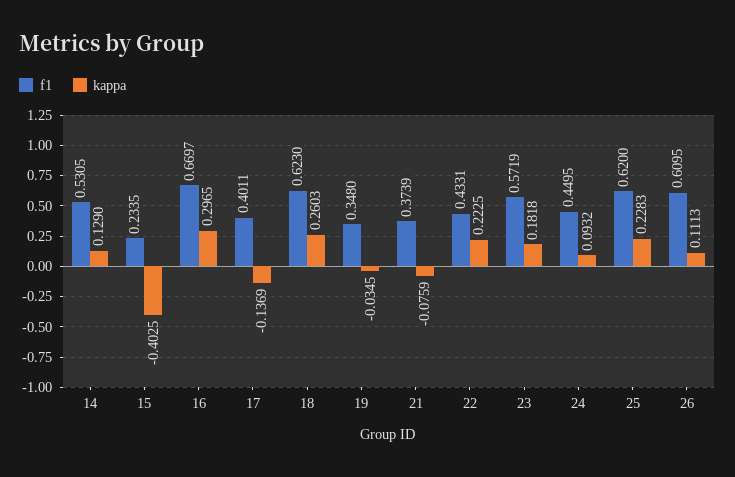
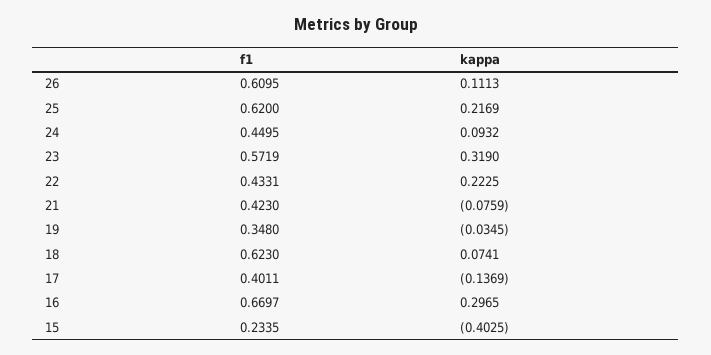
  {
    "f1": {
-     "14": 0.5305,
      "15": 0.2335,
      "16": 0.6697,
      "17": 0.4011,
      "18": 0.623,
      "19": 0.348,
-     "21": 0.3739,
+     "21": 0.423,
      "22": 0.4331,
      "23": 0.5719,
      "24": 0.4495,
      "25": 0.62,
      "26": 0.6095
    },
    "kappa": {
-     "14": 0.129,
      "15": -0.4025,
      "16": 0.2965,
      "17": -0.1369,
-     "18": 0.2603,
+     "18": 0.0741,
      "19": -0.0345,
      "21": -0.0759,
      "22": 0.2225,
-     "23": 0.1818,
+     "23": 0.319,
      "24": 0.0932,
-     "25": 0.2283,
+     "25": 0.2169,
      "26": 0.1113
    }
  }

